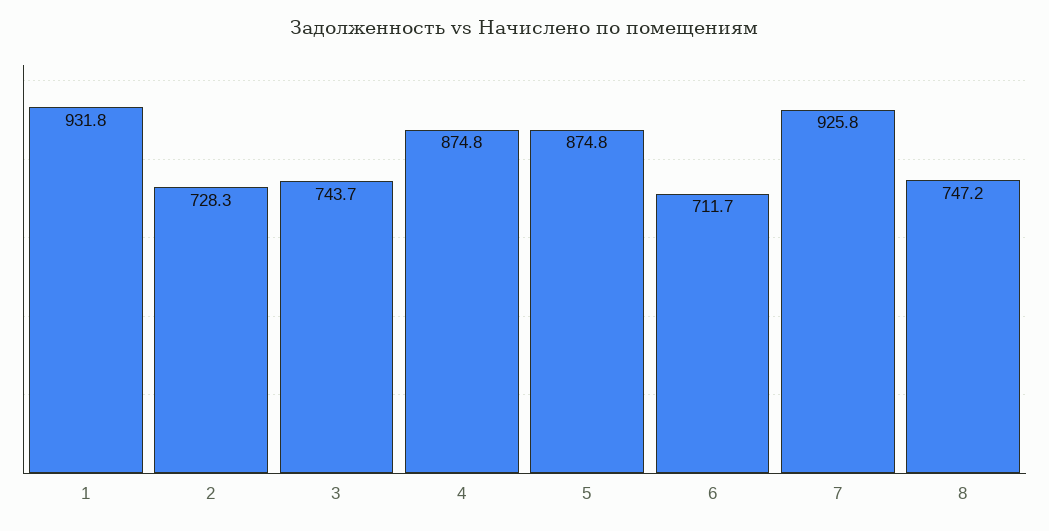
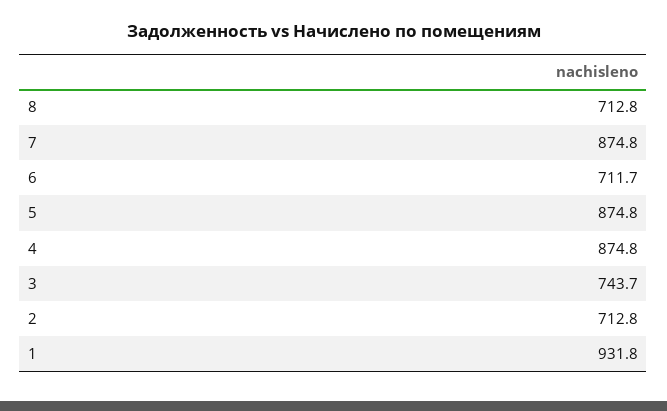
  {
    "1": 931.8,
-   "2": 728.3,
+   "2": 712.8,
    "3": 743.7,
    "4": 874.8,
    "5": 874.8,
    "6": 711.7,
-   "7": 925.8,
+   "7": 874.8,
-   "8": 747.2
+   "8": 712.8
  }

